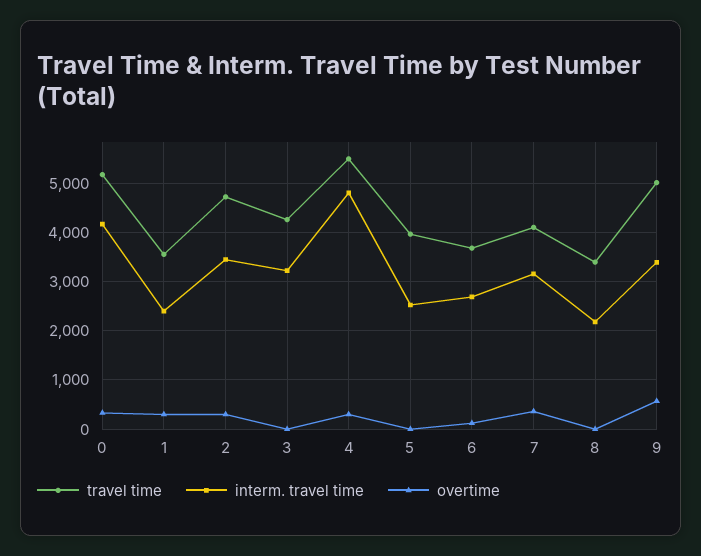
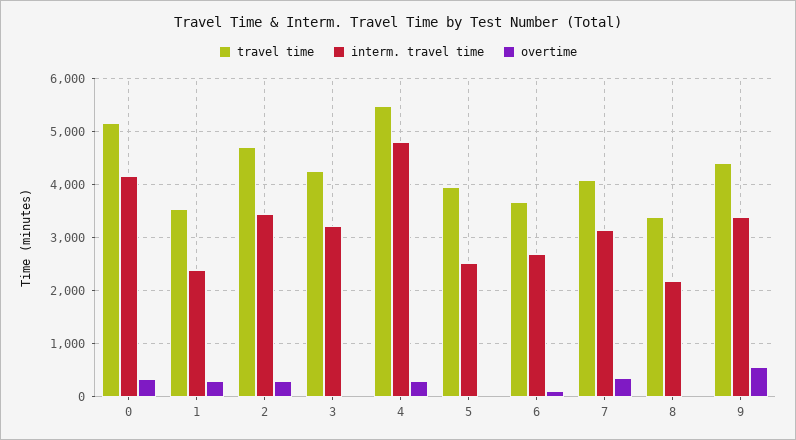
  {
    "travel time": {
      "0": 5200,
      "1": 3600,
      "2": 4800,
      "3": 4200,
      "4": 5400,
      "5": 4000,
      "6": 3600,
      "7": 4000,
      "8": 3400,
-     "9": 5000
+     "9": 4400
    },
    "interm. travel time": {
      "0": 4200,
      "1": 2400,
      "2": 3400,
      "3": 3200,
      "4": 4800,
      "5": 2600,
      "6": 2600,
      "7": 3200,
      "8": 2200,
      "9": 3400
    },
    "overtime": {
      "0": 400,
      "1": 400,
      "2": 400,
      "3": 0,
      "4": 400,
      "5": 0,
      "6": 200,
      "7": 400,
      "8": 0,
      "9": 600
    }
  }

